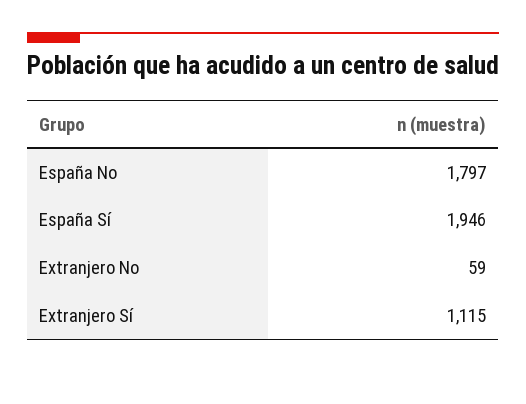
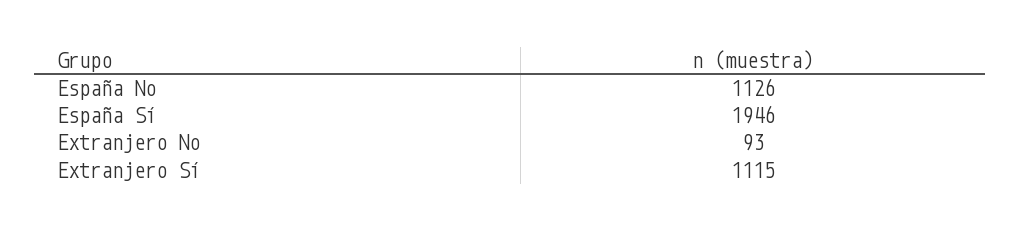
  {
-   "España No": 1797,
+   "España No": 1126,
    "España Sí": 1946,
-   "Extranjero No": 59,
+   "Extranjero No": 93,
    "Extranjero Sí": 1115
  }

